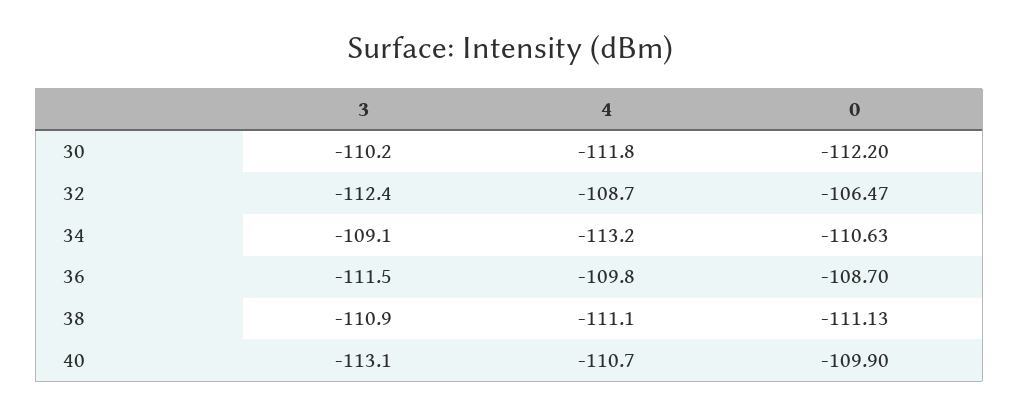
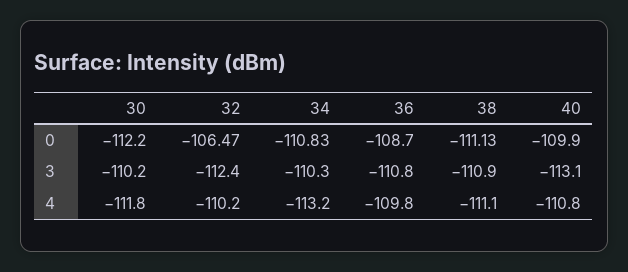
  {
    "3": {
      "30": -110.2,
      "32": -112.4,
-     "34": -109.1,
+     "34": -110.3,
-     "36": -111.5,
+     "36": -110.8,
      "38": -110.9,
      "40": -113.1
    },
    "4": {
      "30": -111.8,
-     "32": -108.7,
+     "32": -110.2,
      "34": -113.2,
      "36": -109.8,
      "38": -111.1,
-     "40": -110.7
+     "40": -110.8
    },
    "0": {
      "30": -112.2,
      "32": -106.47,
-     "34": -110.63,
+     "34": -110.83,
      "36": -108.7,
      "38": -111.13,
      "40": -109.9
    }
  }

